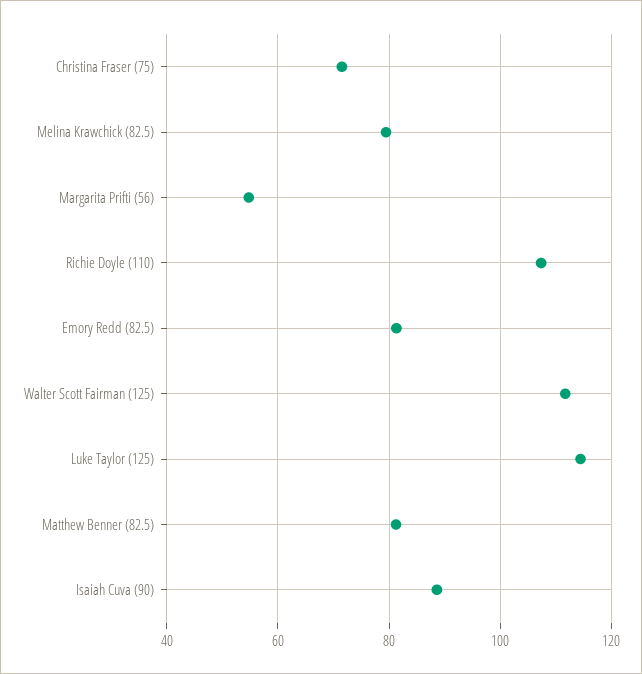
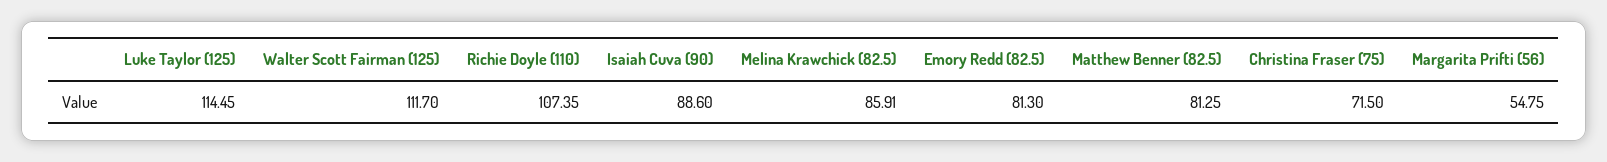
  {
    "Christina Fraser (75)": 71.5,
-   "Melina Krawchick (82.5)": 80,
+   "Melina Krawchick (82.5)": 85.91,
    "Margarita Prifti (56)": 54.75,
    "Richie Doyle (110)": 107.35,
    "Emory Redd (82.5)": 81.3,
    "Walter Scott Fairman (125)": 111.7,
    "Luke Taylor (125)": 114.45,
    "Matthew Benner (82.5)": 81.25,
    "Isaiah Cuva (90)": 88.6
  }

